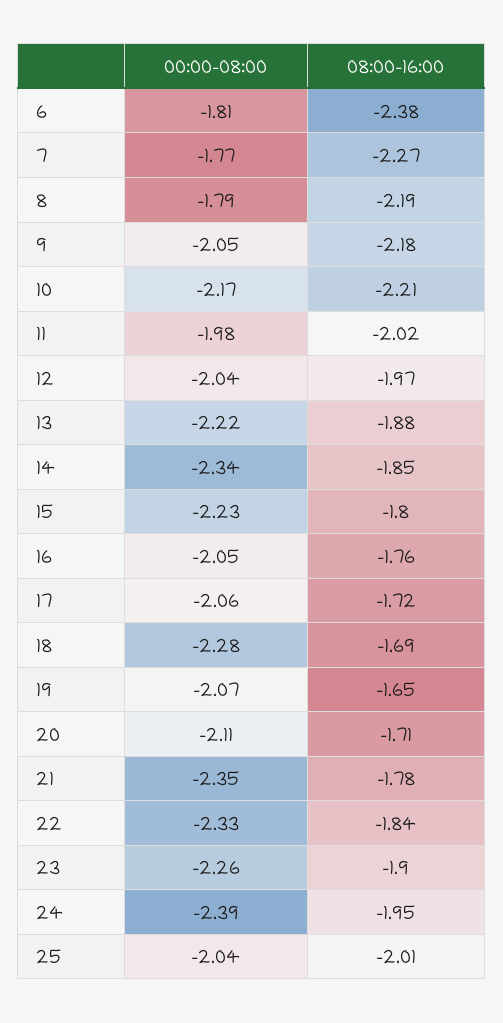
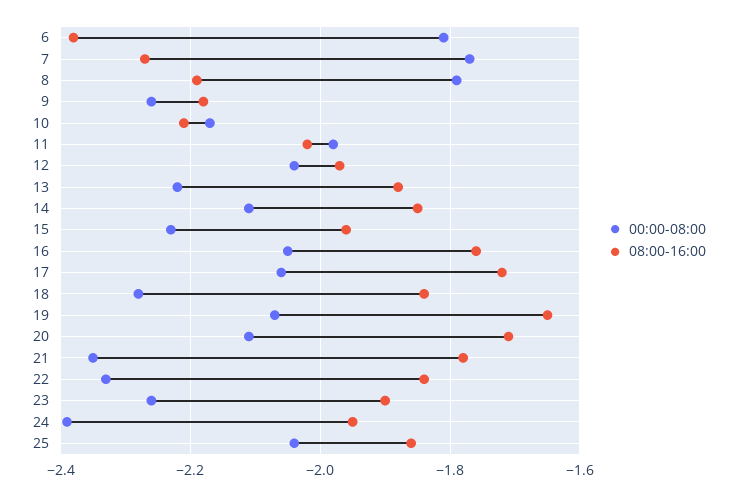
  {
    "00:00-08:00": {
      "6": -1.81,
      "7": -1.77,
      "8": -1.79,
-     "9": -2.05,
+     "9": -2.25,
      "10": -2.17,
      "11": -1.98,
      "12": -2.04,
      "13": -2.22,
-     "14": -2.34,
+     "14": -2.1,
      "15": -2.23,
      "16": -2.05,
      "17": -2.06,
      "18": -2.28,
      "19": -2.07,
      "20": -2.11,
      "21": -2.35,
      "22": -2.33,
      "23": -2.26,
      "24": -2.39,
      "25": -2.04
    },
    "08:00-16:00": {
      "6": -2.38,
      "7": -2.27,
      "8": -2.19,
      "9": -2.18,
      "10": -2.21,
      "11": -2.02,
      "12": -1.97,
      "13": -1.88,
      "14": -1.85,
-     "15": -1.8,
+     "15": -1.95,
      "16": -1.76,
      "17": -1.72,
-     "18": -1.69,
+     "18": -1.85,
      "19": -1.65,
      "20": -1.71,
      "21": -1.78,
      "22": -1.84,
      "23": -1.9,
      "24": -1.95,
-     "25": -2.01
+     "25": -1.85
    }
  }

